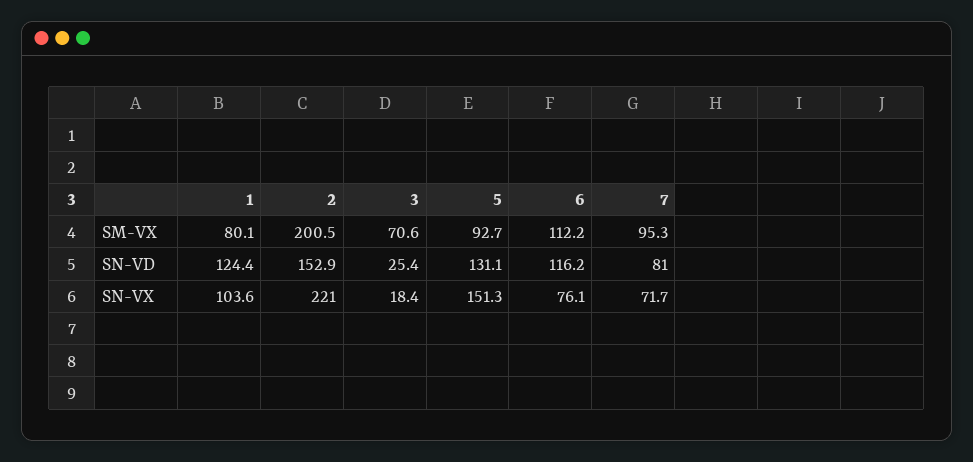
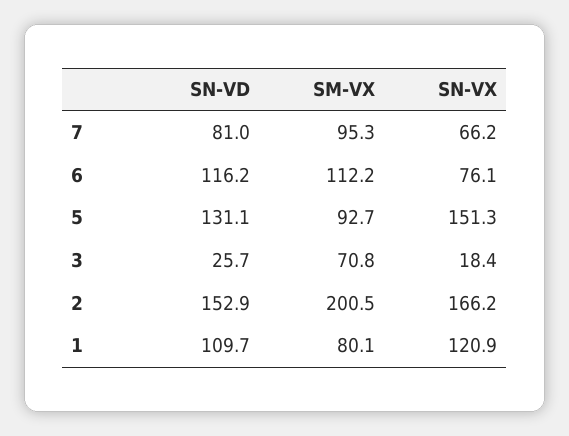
  {
    "1": {
      "SM-VX": 80.1,
-     "SN-VD": 124.4,
+     "SN-VD": 109.7,
-     "SN-VX": 103.6
+     "SN-VX": 120.9
    },
    "2": {
      "SM-VX": 200.5,
      "SN-VD": 152.9,
-     "SN-VX": 221
+     "SN-VX": 166.2
    },
    "3": {
-     "SM-VX": 70.6,
+     "SM-VX": 70.8,
-     "SN-VD": 25.4,
+     "SN-VD": 25.7,
      "SN-VX": 18.4
    },
    "5": {
      "SM-VX": 92.7,
      "SN-VD": 131.1,
      "SN-VX": 151.3
    },
    "6": {
      "SM-VX": 112.2,
      "SN-VD": 116.2,
      "SN-VX": 76.1
    },
    "7": {
      "SM-VX": 95.3,
      "SN-VD": 81,
-     "SN-VX": 71.7
+     "SN-VX": 66.2
    }
  }

